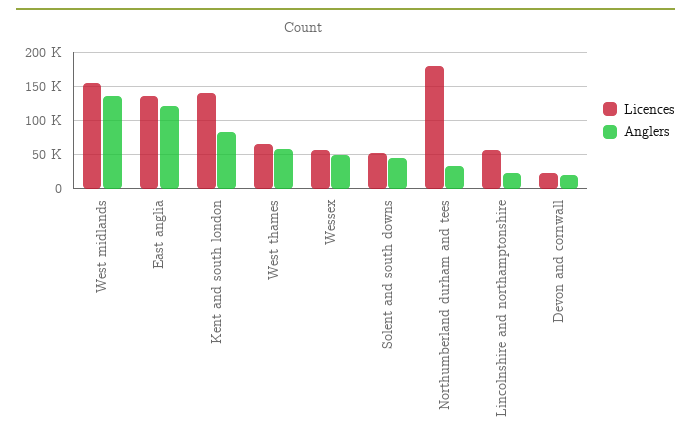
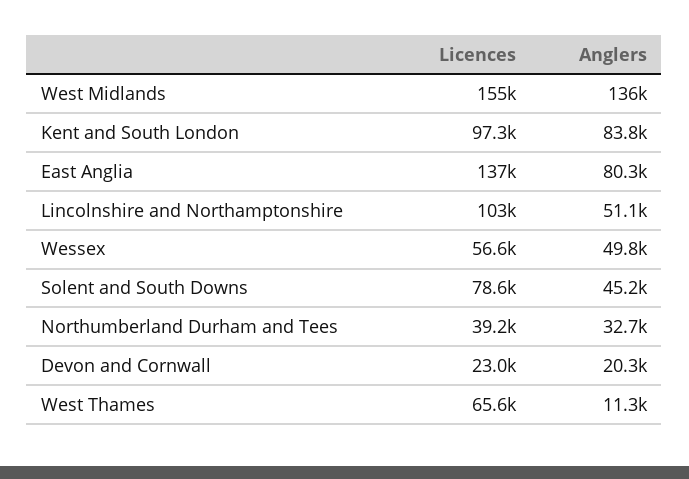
  {
    "Licences": {
      "West midlands": 155000,
      "East anglia": 137000,
-     "Kent and south london": 140000,
+     "Kent and south london": 97300,
      "West thames": 65600,
      "Wessex": 56600,
-     "Solent and south downs": 50000,
+     "Solent and south downs": 78600,
-     "Northumberland durham and tees": 180000,
+     "Northumberland durham and tees": 39200,
-     "Lincolnshire and northamptonshire": 60000,
+     "Lincolnshire and northamptonshire": 103000,
      "Devon and cornwall": 23000
    },
    "Anglers": {
      "West midlands": 136000,
-     "East anglia": 120000,
+     "East anglia": 80300,
      "Kent and south london": 83800,
-     "West thames": 60000,
+     "West thames": 11300,
      "Wessex": 49800,
      "Solent and south downs": 45200,
      "Northumberland durham and tees": 32700,
-     "Lincolnshire and northamptonshire": 20000,
+     "Lincolnshire and northamptonshire": 51100,
      "Devon and cornwall": 20300
    }
  }

